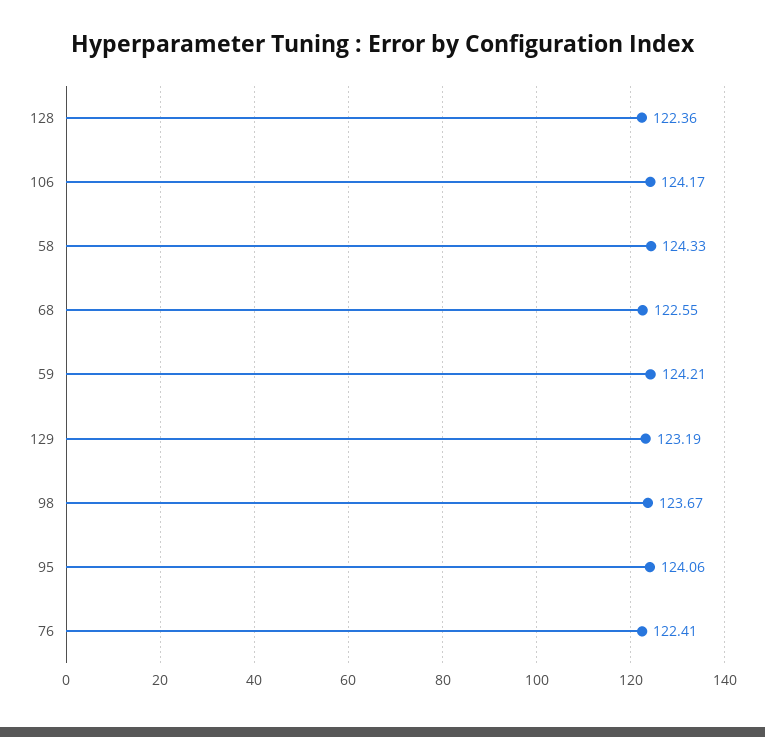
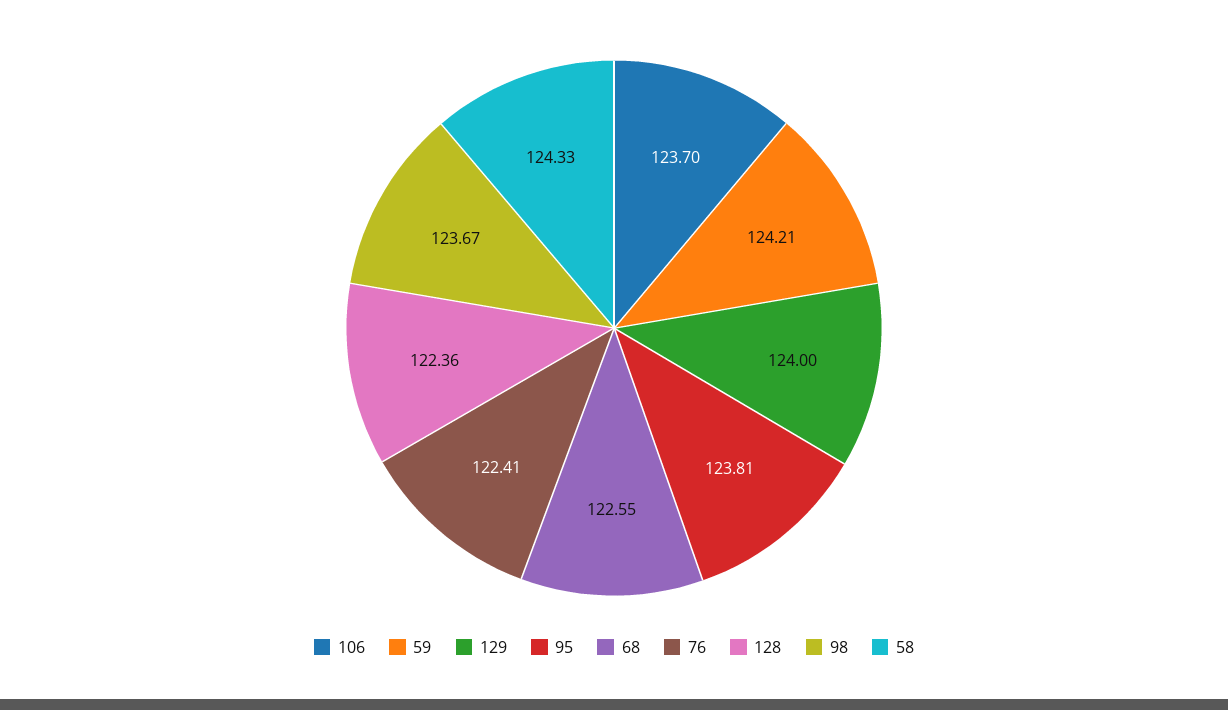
  {
    "128": 122.36,
-   "106": 124.17,
+   "106": 123.7,
    "58": 124.33,
    "68": 122.55,
    "59": 124.21,
-   "129": 123.19,
+   "129": 124,
    "98": 123.67,
-   "95": 124.06,
+   "95": 123.81,
    "76": 122.41
  }

